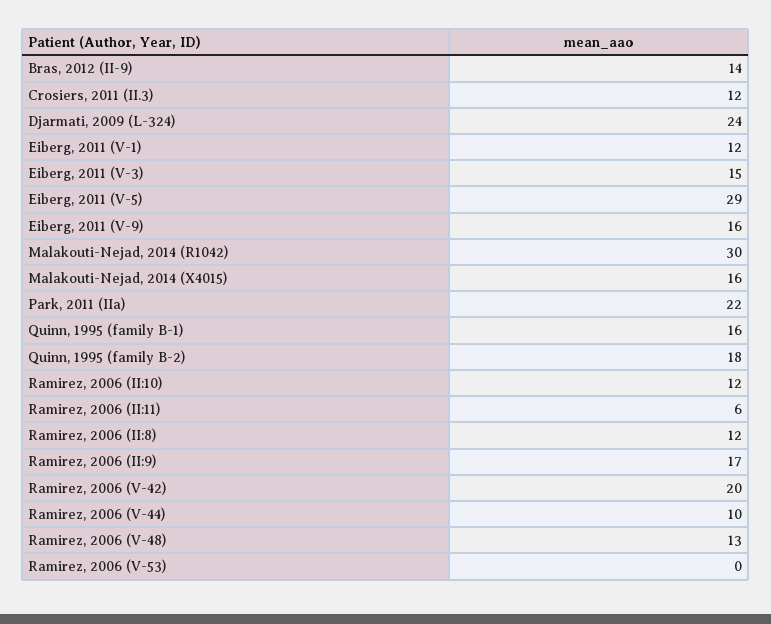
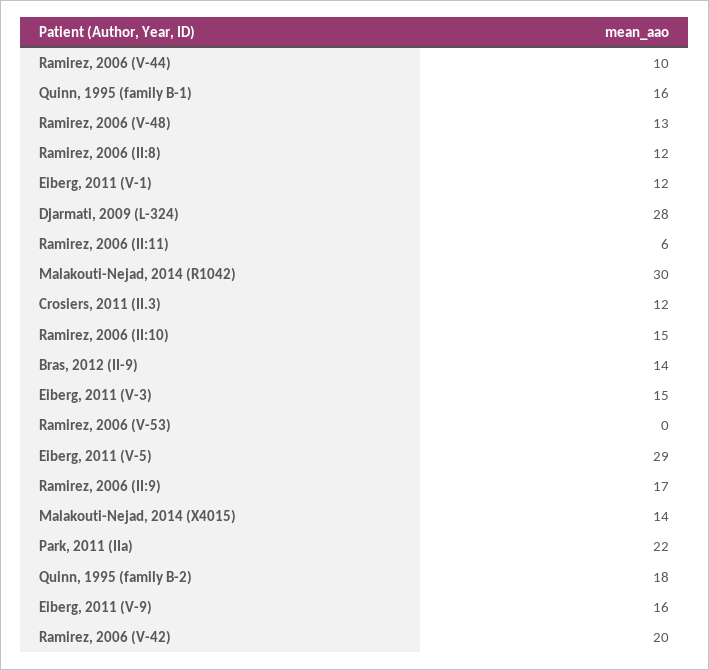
  {
    "Bras, 2012 (II-9)": 14,
    "Crosiers, 2011 (II.3)": 12,
-   "Djarmati, 2009 (L-324)": 24,
+   "Djarmati, 2009 (L-324)": 28,
    "Eiberg, 2011 (V-1)": 12,
    "Eiberg, 2011 (V-3)": 15,
    "Eiberg, 2011 (V-5)": 29,
    "Eiberg, 2011 (V-9)": 16,
    "Malakouti-Nejad, 2014 (R1042)": 30,
-   "Malakouti-Nejad, 2014 (X4015)": 16,
+   "Malakouti-Nejad, 2014 (X4015)": 14,
    "Park, 2011 (IIa)": 22,
    "Quinn, 1995 (family B-1)": 16,
    "Quinn, 1995 (family B-2)": 18,
-   "Ramirez, 2006 (II:10)": 12,
+   "Ramirez, 2006 (II:10)": 15,
    "Ramirez, 2006 (II:11)": 6,
    "Ramirez, 2006 (II:8)": 12,
    "Ramirez, 2006 (II:9)": 17,
    "Ramirez, 2006 (V-42)": 20,
    "Ramirez, 2006 (V-44)": 10,
    "Ramirez, 2006 (V-48)": 13,
    "Ramirez, 2006 (V-53)": 0
  }

